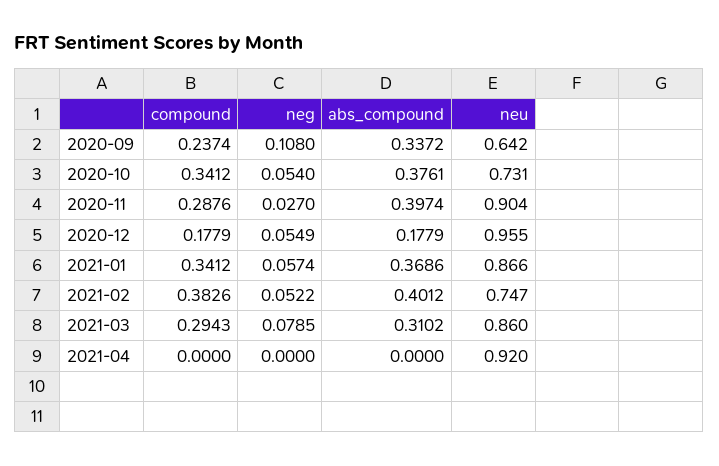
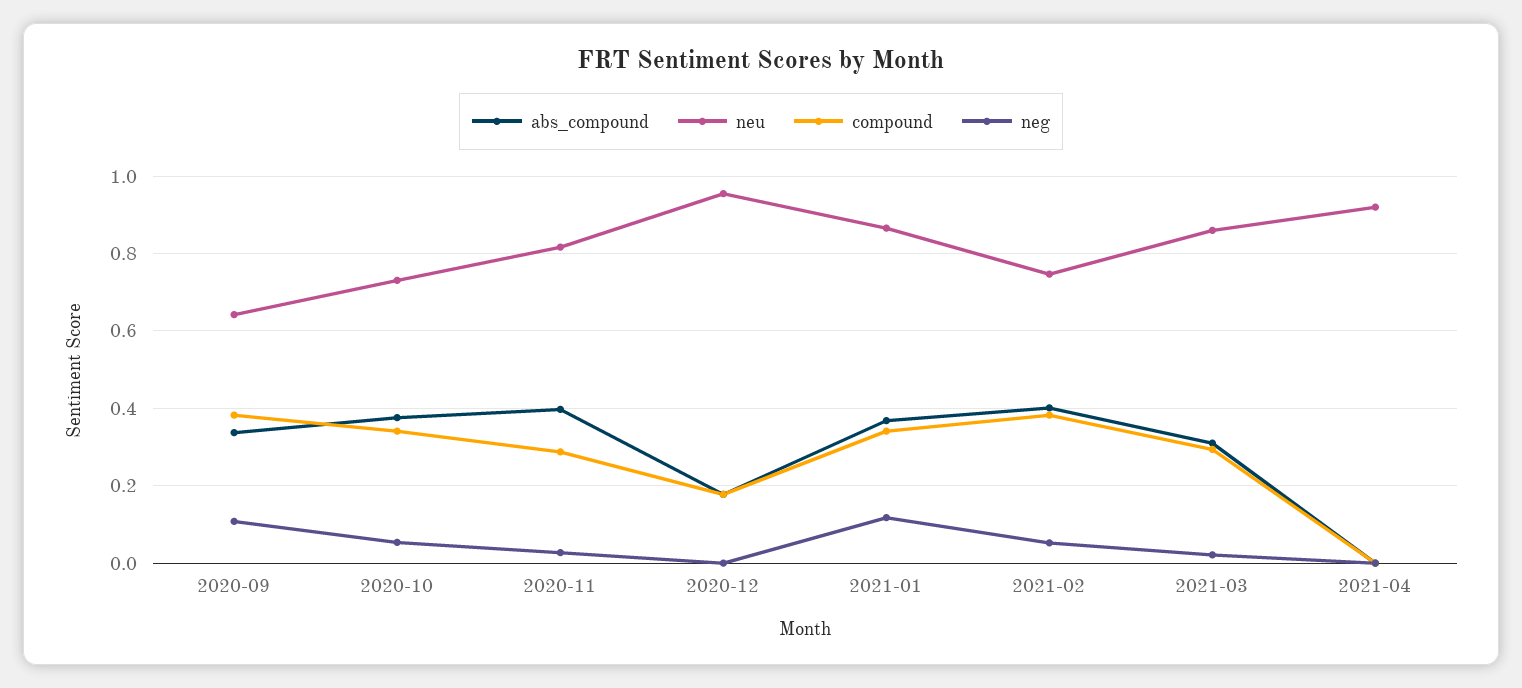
  {
    "compound": {
-     "2020-09": 0.2374,
+     "2020-09": 0.38,
      "2020-10": 0.3412,
      "2020-11": 0.2876,
      "2020-12": 0.1779,
      "2021-01": 0.3412,
      "2021-02": 0.3826,
      "2021-03": 0.2943,
      "2021-04": 0
    },
    "neg": {
      "2020-09": 0.108,
      "2020-10": 0.054,
      "2020-11": 0.027,
-     "2020-12": 0.0549,
+     "2020-12": 0,
-     "2021-01": 0.0574,
+     "2021-01": 0.12,
      "2021-02": 0.0522,
-     "2021-03": 0.0785,
+     "2021-03": 0.02,
      "2021-04": 0
    },
    "abs_compound": {
      "2020-09": 0.3372,
      "2020-10": 0.3761,
      "2020-11": 0.3974,
      "2020-12": 0.1779,
      "2021-01": 0.3686,
      "2021-02": 0.4012,
      "2021-03": 0.3102,
      "2021-04": 0
    },
    "neu": {
      "2020-09": 0.642,
      "2020-10": 0.731,
-     "2020-11": 0.904,
+     "2020-11": 0.82,
      "2020-12": 0.955,
      "2021-01": 0.866,
      "2021-02": 0.747,
      "2021-03": 0.86,
      "2021-04": 0.92
    }
  }

